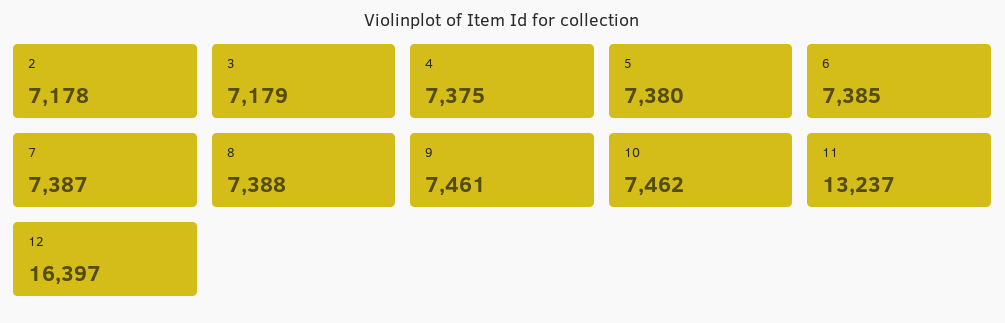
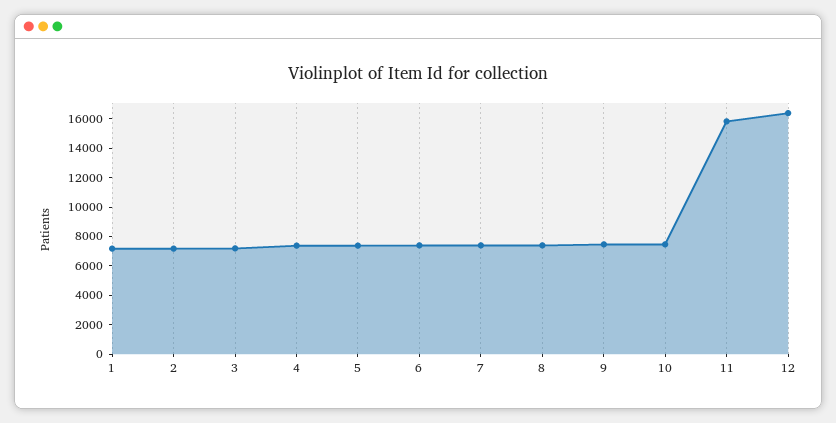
  {
    "2": 7178,
    "3": 7179,
    "4": 7375,
    "5": 7380,
    "6": 7385,
    "7": 7387,
    "8": 7388,
    "9": 7461,
    "10": 7462,
-   "11": 13237,
+   "11": 16000,
-   "12": 16397
+   "12": 16397,
+   "1": 7000
  }

